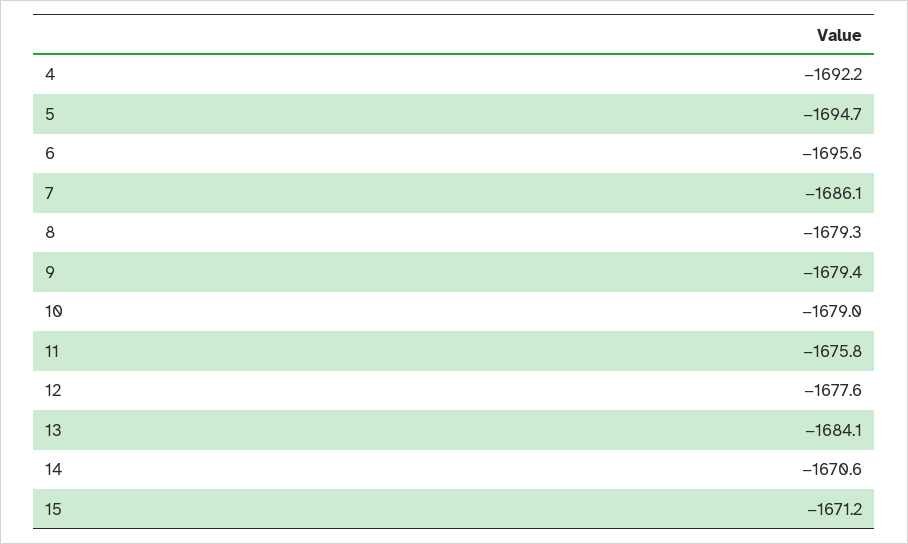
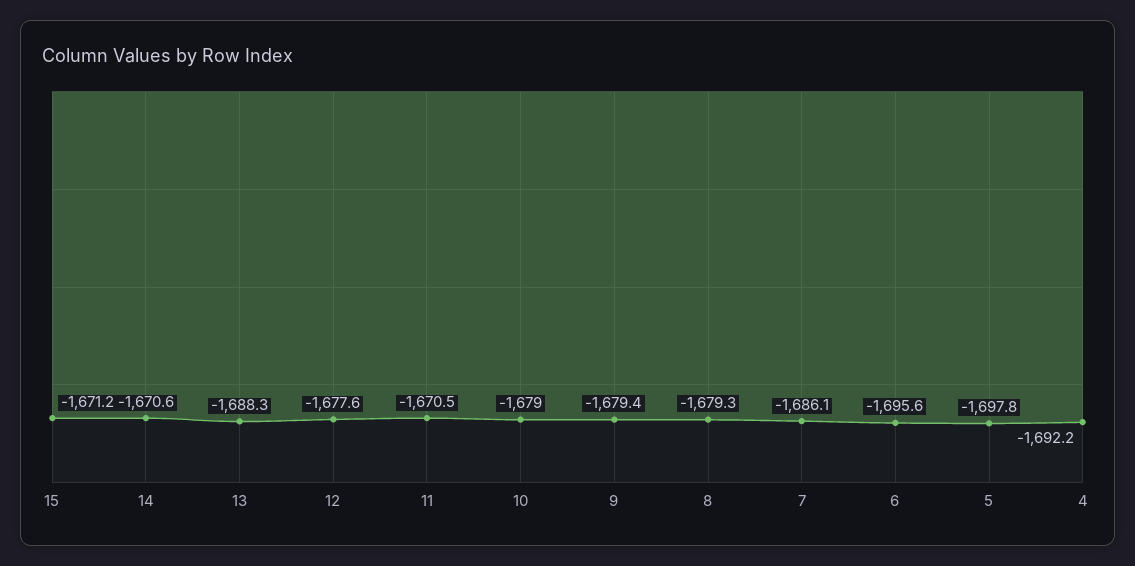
  {
    "4": -1692.2,
-   "5": -1694.7,
+   "5": -1697.8,
    "6": -1695.6,
    "7": -1686.1,
    "8": -1679.3,
    "9": -1679.4,
    "10": -1679,
-   "11": -1675.8,
+   "11": -1670.5,
    "12": -1677.6,
-   "13": -1684.1,
+   "13": -1688.3,
    "14": -1670.6,
    "15": -1671.2
  }

